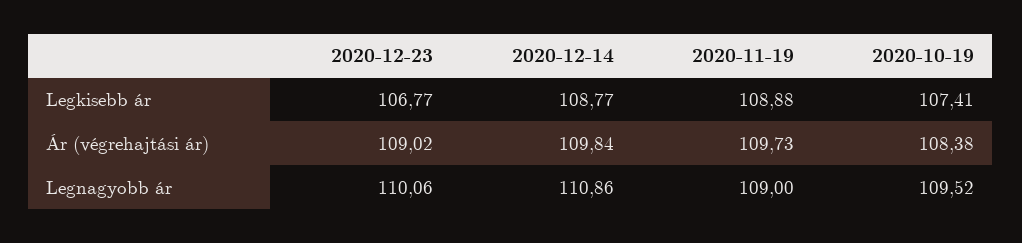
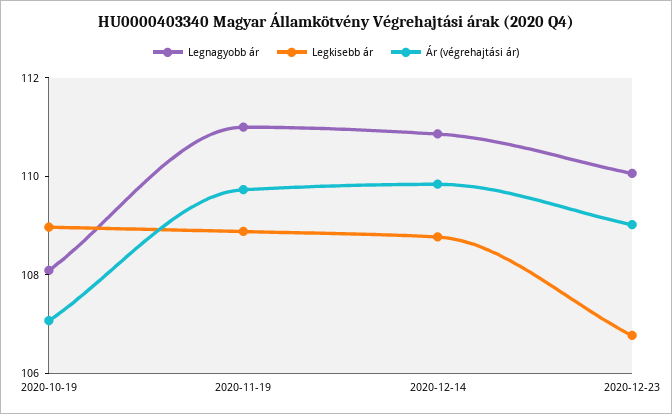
  {
    "Legkisebb ár": {
      "2020-12-23": 106.77,
      "2020-12-14": 108.77,
      "2020-11-19": 108.88,
-     "2020-10-19": 107.41
+     "2020-10-19": 109
    },
    "Ár (végrehajtási ár)": {
      "2020-12-23": 109.02,
      "2020-12-14": 109.84,
      "2020-11-19": 109.73,
-     "2020-10-19": 108.38
+     "2020-10-19": 107
    },
    "Legnagyobb ár": {
      "2020-12-23": 110.06,
      "2020-12-14": 110.86,
-     "2020-11-19": 109,
+     "2020-11-19": 111,
-     "2020-10-19": 109.52
+     "2020-10-19": 108
    }
  }

